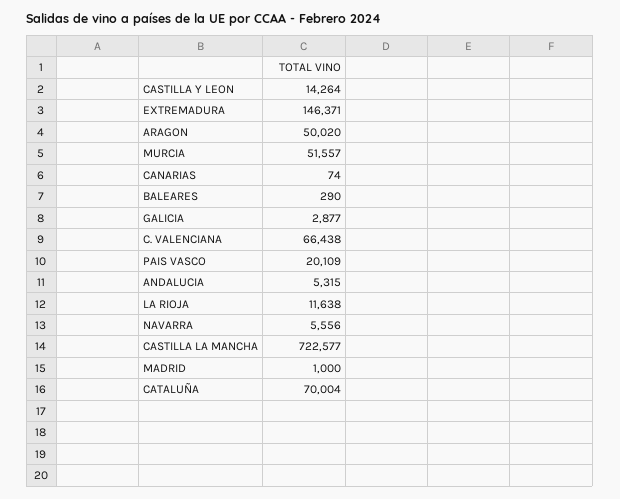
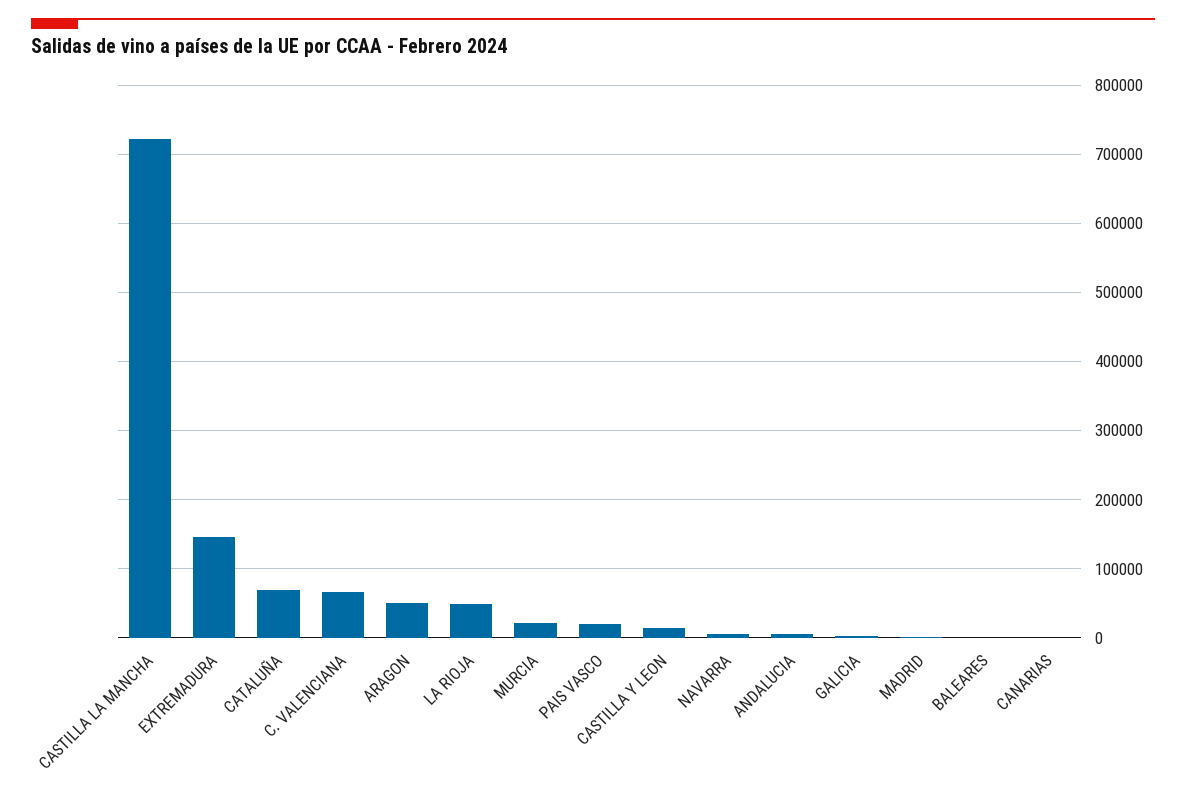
  {
    "CASTILLA Y LEON": 14264,
    "EXTREMADURA": 146371,
    "ARAGON": 50020,
-   "MURCIA": 51557,
+   "MURCIA": 20000,
    "CANARIAS": 74,
    "BALEARES": 290,
    "GALICIA": 2877,
    "C. VALENCIANA": 66438,
    "PAIS VASCO": 20109,
    "ANDALUCIA": 5315,
-   "LA RIOJA": 11638,
+   "LA RIOJA": 50000,
    "NAVARRA": 5556,
    "CASTILLA LA MANCHA": 722577,
    "MADRID": 1000,
    "CATALUÑA": 70004
  }

